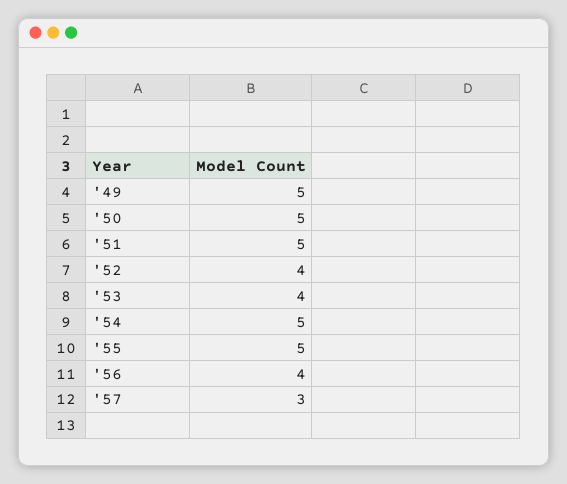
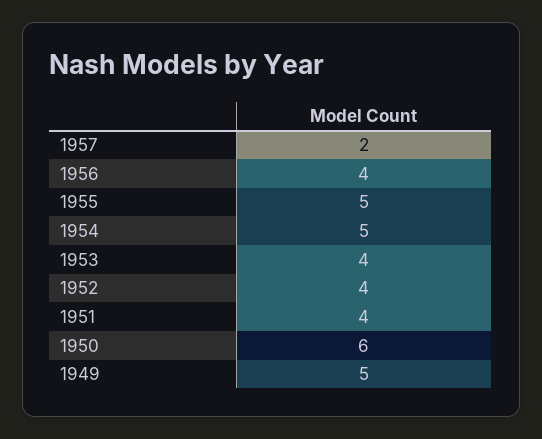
  {
    "'49": 5,
-   "'50": 5,
+   "'50": 6,
-   "'51": 5,
+   "'51": 4,
    "'52": 4,
    "'53": 4,
    "'54": 5,
    "'55": 5,
    "'56": 4,
-   "'57": 3
+   "'57": 2
  }

